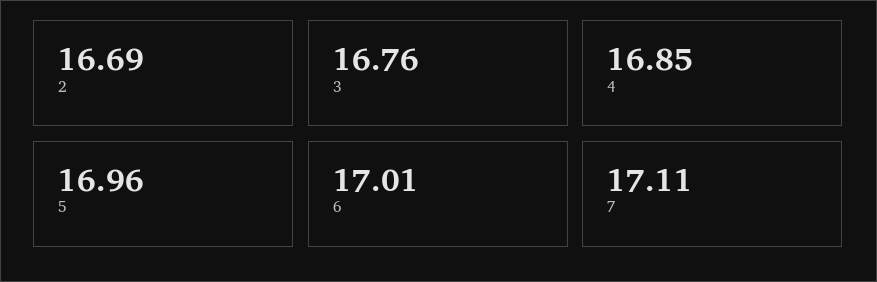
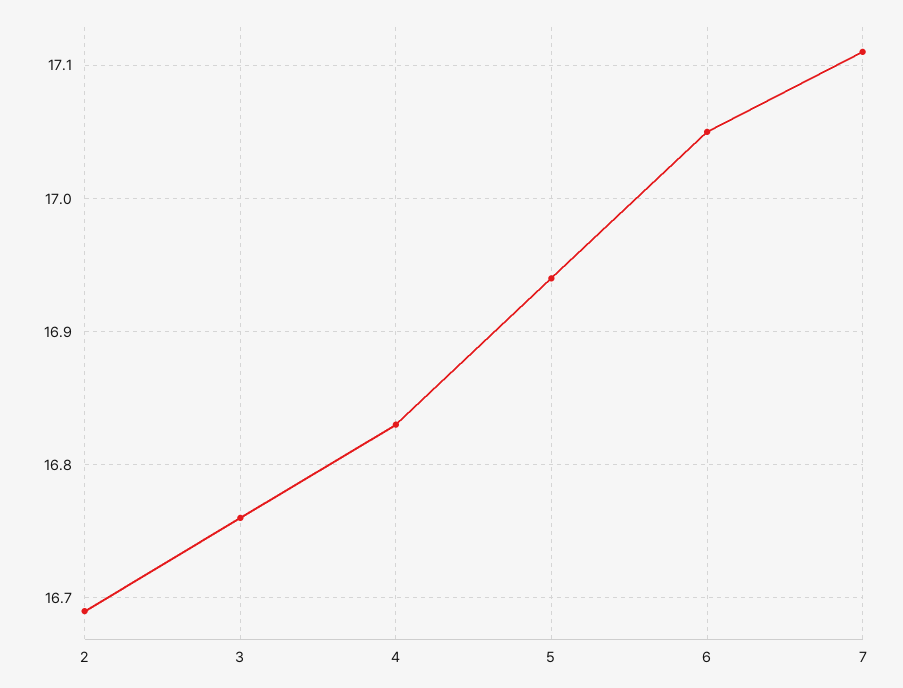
  {
    "2": 16.69,
    "3": 16.76,
-   "4": 16.85,
+   "4": 16.83,
-   "5": 16.96,
+   "5": 16.94,
-   "6": 17.01,
+   "6": 17.05,
    "7": 17.11
  }

